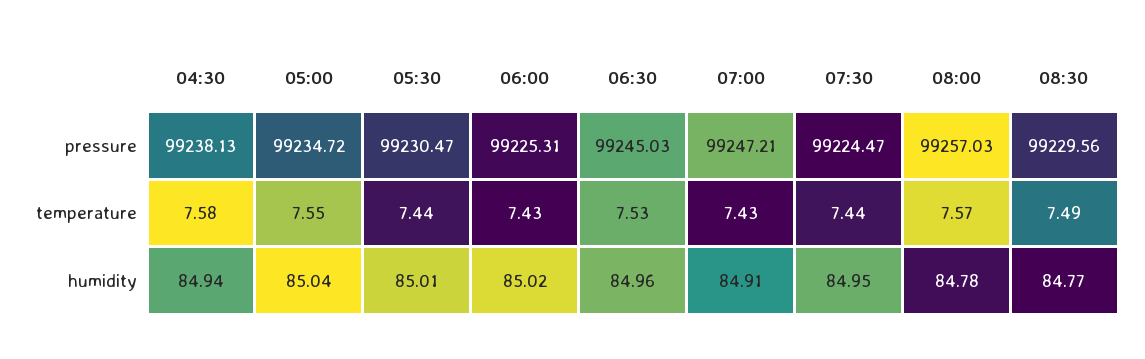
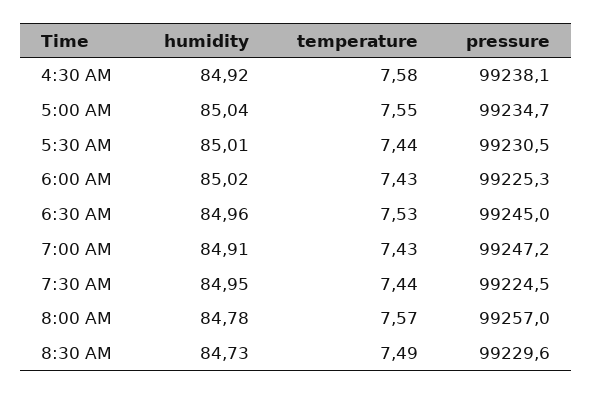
  {
    "04:30": {
      "pressure": 99238.13,
      "temperature": 7.58,
-     "humidity": 84.94
+     "humidity": 84.92
    },
    "05:00": {
      "pressure": 99234.72,
      "temperature": 7.55,
      "humidity": 85.04
    },
    "05:30": {
      "pressure": 99230.47,
      "temperature": 7.44,
      "humidity": 85.01
    },
    "06:00": {
      "pressure": 99225.31,
      "temperature": 7.43,
      "humidity": 85.02
    },
    "06:30": {
      "pressure": 99245.03,
      "temperature": 7.53,
      "humidity": 84.96
    },
    "07:00": {
      "pressure": 99247.21,
      "temperature": 7.43,
      "humidity": 84.91
    },
    "07:30": {
      "pressure": 99224.47,
      "temperature": 7.44,
      "humidity": 84.95
    },
    "08:00": {
      "pressure": 99257.03,
      "temperature": 7.57,
      "humidity": 84.78
    },
    "08:30": {
      "pressure": 99229.56,
      "temperature": 7.49,
-     "humidity": 84.77
+     "humidity": 84.73
    }
  }

